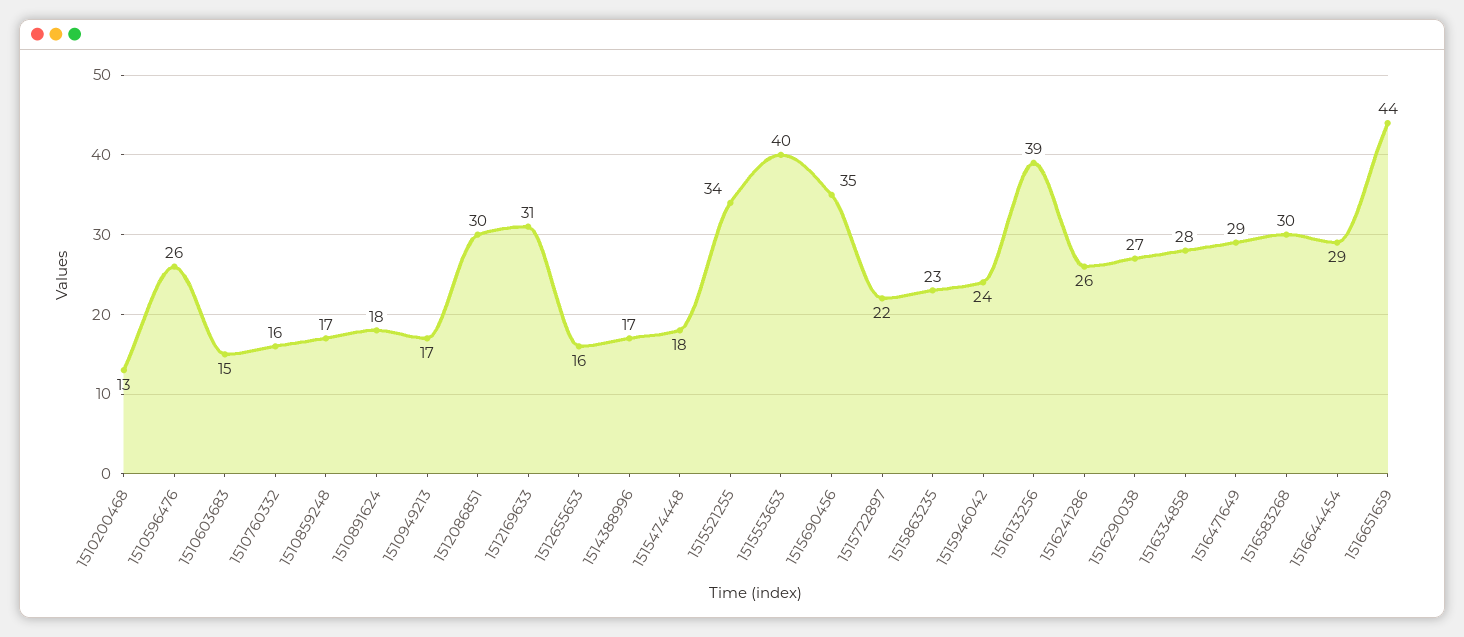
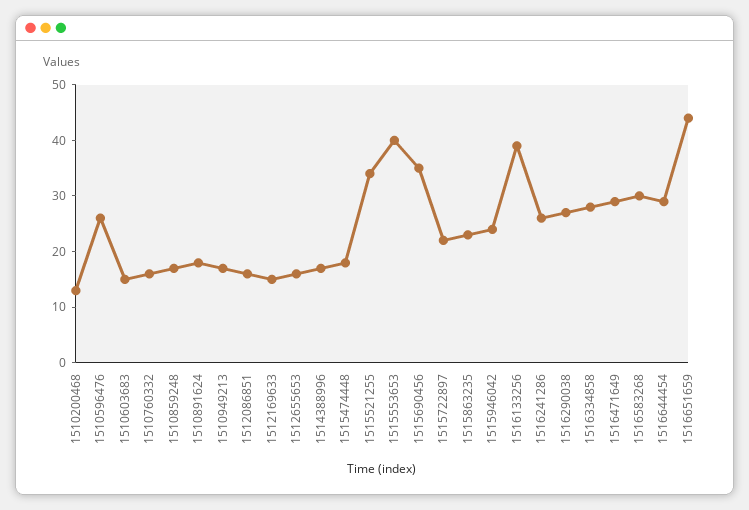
  {
    "1510200468": 13,
    "1510596476": 26,
    "1510603683": 15,
    "1510760332": 16,
    "1510859248": 17,
    "1510891624": 18,
    "1510949213": 17,
-   "1512086851": 30,
+   "1512086851": 15,
-   "1512169633": 31,
+   "1512169633": 15,
    "1512655653": 16,
    "1514388996": 17,
    "1515474448": 18,
    "1515521255": 34,
    "1515553653": 40,
    "1515690456": 35,
    "1515722897": 22,
    "1515863235": 23,
    "1515946042": 24,
    "1516133256": 39,
    "1516241286": 26,
    "1516290038": 27,
    "1516334858": 28,
    "1516471649": 29,
    "1516583268": 30,
    "1516644454": 29,
    "1516651659": 44
  }

